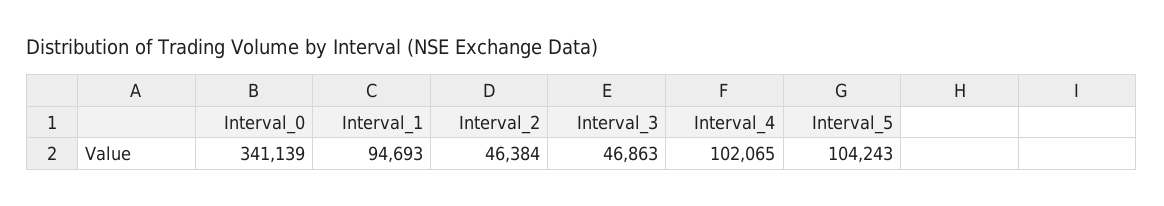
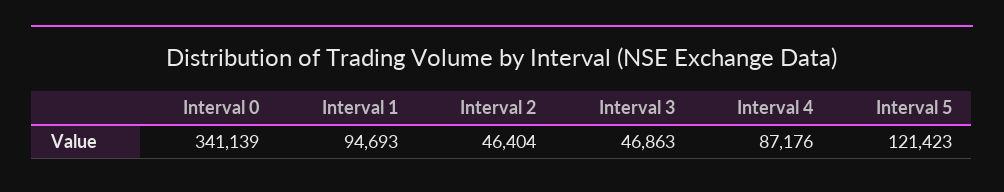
  {
    "Interval_0": 341139,
    "Interval_1": 94693,
-   "Interval_2": 46384,
+   "Interval_2": 46404,
    "Interval_3": 46863,
-   "Interval_4": 102065,
+   "Interval_4": 87176,
-   "Interval_5": 104243
+   "Interval_5": 121423
  }

